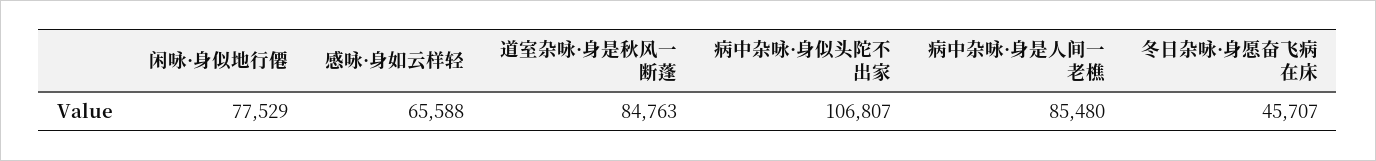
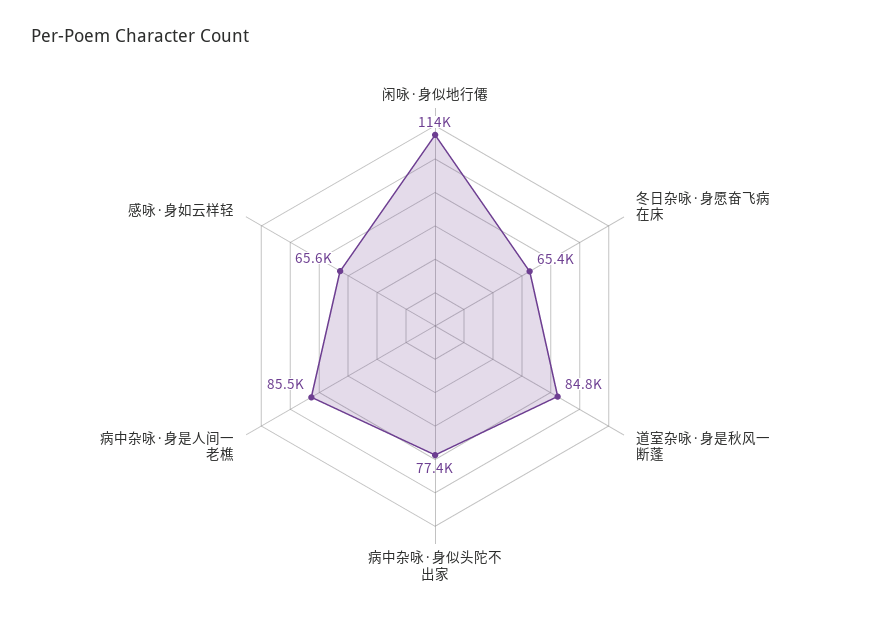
  {
-   "闲咏·身似地行僊": 77529,
+   "闲咏·身似地行僊": 114000,
    "感咏·身如云样轻": 65588,
    "道室杂咏·身是秋风一断蓬": 84763,
-   "病中杂咏·身似头陀不出家": 106807,
+   "病中杂咏·身似头陀不出家": 77400,
    "病中杂咏·身是人间一老樵": 85480,
-   "冬日杂咏·身愿奋飞病在床": 45707
+   "冬日杂咏·身愿奋飞病在床": 65400
  }

